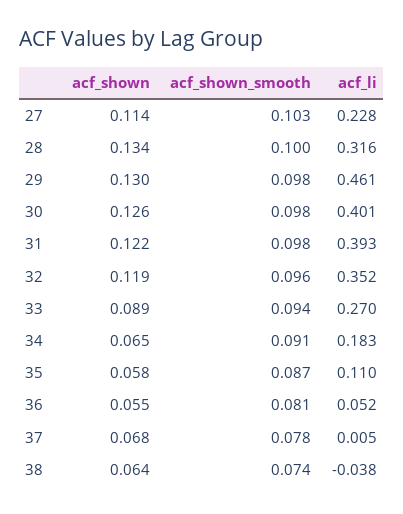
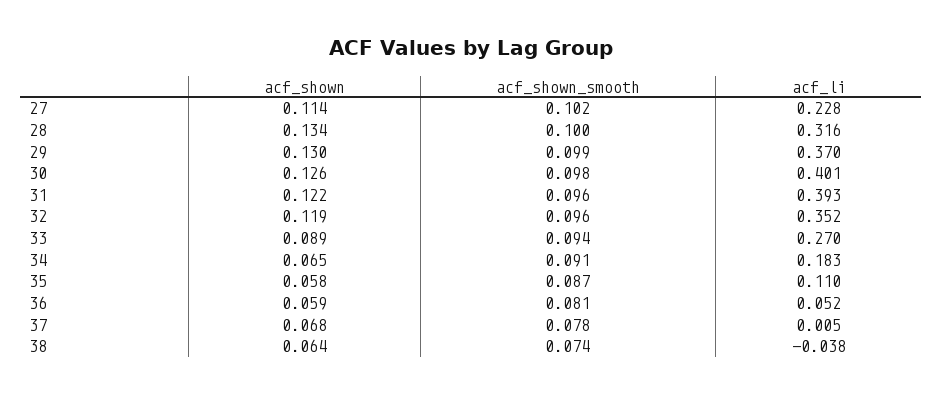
  {
    "acf_shown": {
      "27": 0.114,
      "28": 0.134,
      "29": 0.13,
      "30": 0.126,
      "31": 0.122,
      "32": 0.119,
      "33": 0.089,
      "34": 0.065,
      "35": 0.058,
-     "36": 0.055,
+     "36": 0.059,
      "37": 0.068,
      "38": 0.064
    },
    "acf_shown_smooth": {
-     "27": 0.103,
+     "27": 0.102,
      "28": 0.1,
-     "29": 0.098,
+     "29": 0.099,
      "30": 0.098,
-     "31": 0.098,
+     "31": 0.096,
      "32": 0.096,
      "33": 0.094,
      "34": 0.091,
      "35": 0.087,
      "36": 0.081,
      "37": 0.078,
      "38": 0.074
    },
    "acf_li": {
      "27": 0.228,
      "28": 0.316,
-     "29": 0.461,
+     "29": 0.37,
      "30": 0.401,
      "31": 0.393,
      "32": 0.352,
      "33": 0.27,
      "34": 0.183,
      "35": 0.11,
      "36": 0.052,
      "37": 0.005,
      "38": -0.038
    }
  }

